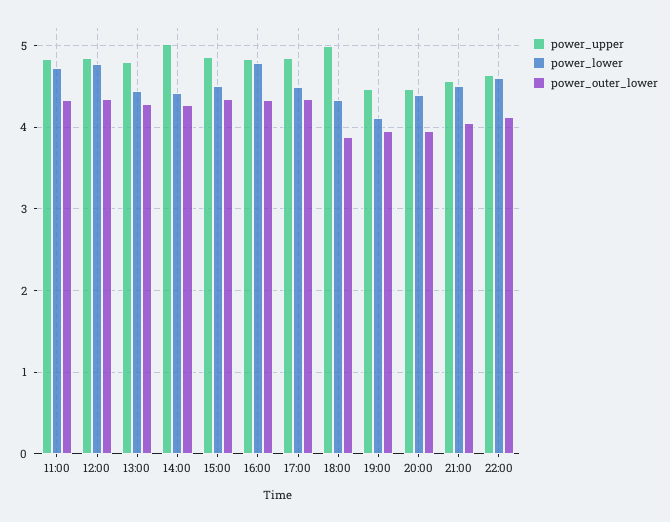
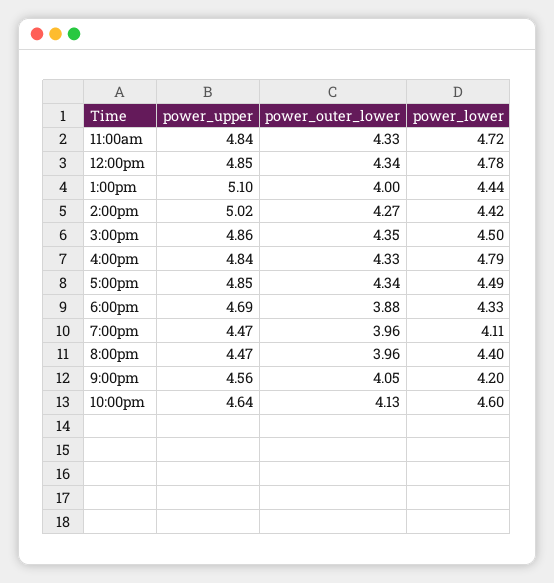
  {
    "power_upper": {
      "11:00": 4.84,
      "12:00": 4.85,
-     "13:00": 4.8,
+     "13:00": 5.1,
      "14:00": 5.02,
      "15:00": 4.86,
      "16:00": 4.84,
      "17:00": 4.85,
-     "18:00": 5,
+     "18:00": 4.69,
      "19:00": 4.47,
      "20:00": 4.47,
      "21:00": 4.56,
      "22:00": 4.64
    },
    "power_lower": {
      "11:00": 4.72,
      "12:00": 4.78,
      "13:00": 4.44,
      "14:00": 4.42,
      "15:00": 4.5,
      "16:00": 4.79,
      "17:00": 4.49,
      "18:00": 4.33,
      "19:00": 4.11,
      "20:00": 4.4,
-     "21:00": 4.5,
+     "21:00": 4.2,
      "22:00": 4.6
    },
    "power_outer_lower": {
      "11:00": 4.33,
      "12:00": 4.34,
-     "13:00": 4.3,
+     "13:00": 4,
      "14:00": 4.27,
      "15:00": 4.35,
      "16:00": 4.33,
      "17:00": 4.34,
      "18:00": 3.88,
      "19:00": 3.96,
      "20:00": 3.96,
      "21:00": 4.05,
      "22:00": 4.13
    }
  }

